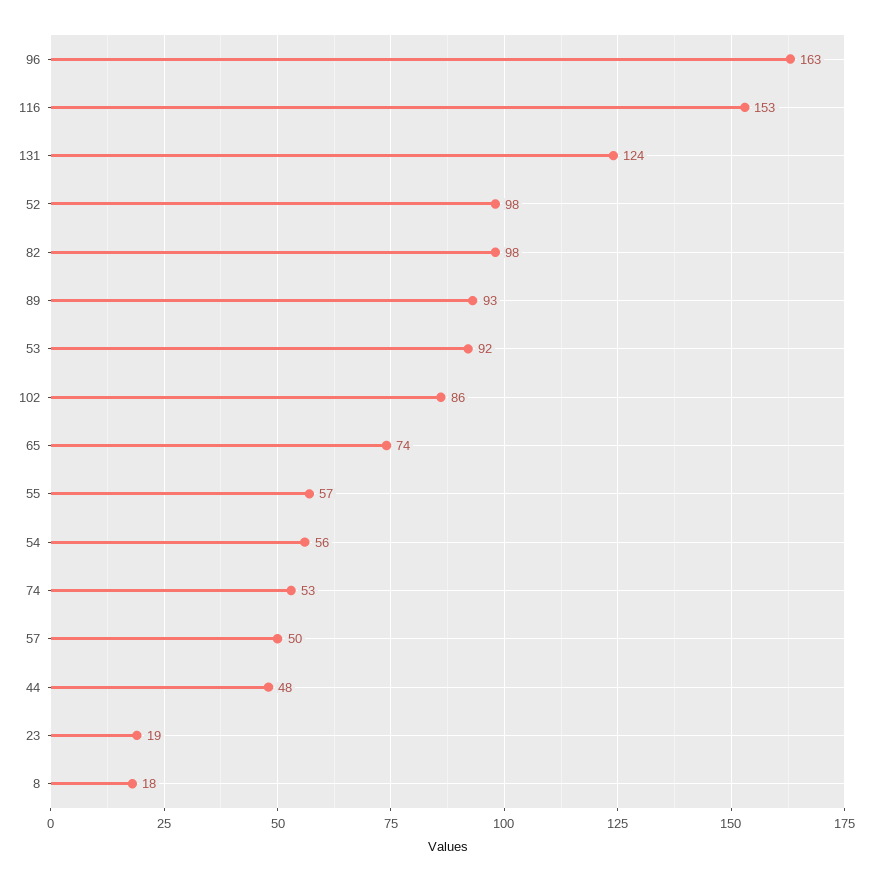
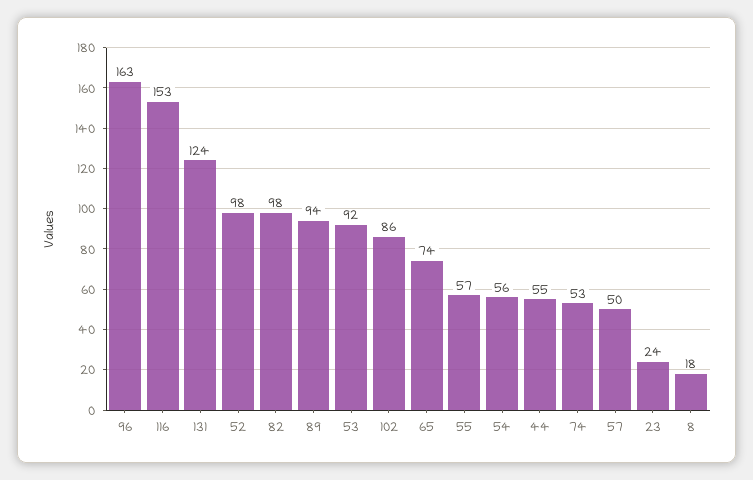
  {
    "96": 163,
    "116": 153,
    "131": 124,
    "52": 98,
    "82": 98,
-   "89": 93,
+   "89": 94,
    "53": 92,
    "102": 86,
    "65": 74,
    "55": 57,
    "54": 56,
    "74": 53,
    "57": 50,
-   "44": 48,
+   "44": 55,
-   "23": 19,
+   "23": 24,
    "8": 18
  }

